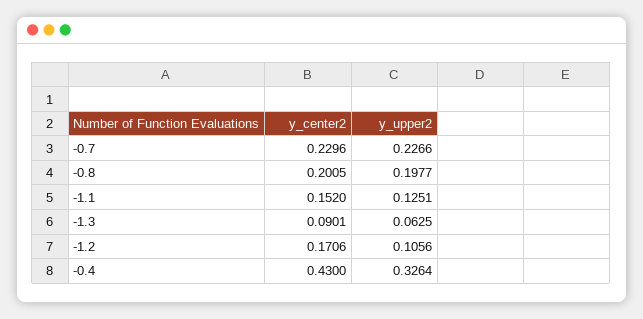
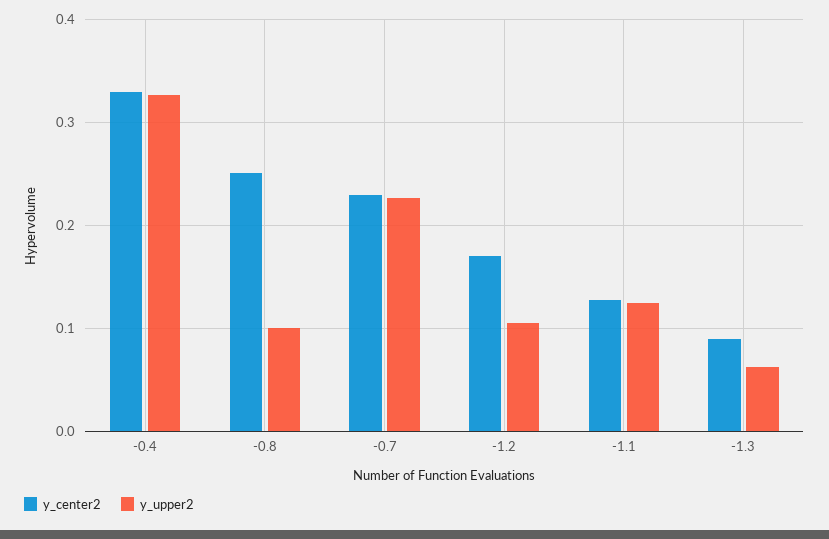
  {
    "y_center2": {
      "-0.7": 0.2296,
-     "-0.8": 0.2005,
+     "-0.8": 0.25,
-     "-1.1": 0.152,
+     "-1.1": 0.13,
      "-1.3": 0.0901,
      "-1.2": 0.1706,
-     "-0.4": 0.43
+     "-0.4": 0.33
    },
    "y_upper2": {
      "-0.7": 0.2266,
-     "-0.8": 0.1977,
+     "-0.8": 0.1,
      "-1.1": 0.1251,
      "-1.3": 0.0625,
      "-1.2": 0.1056,
      "-0.4": 0.3264
    }
  }

